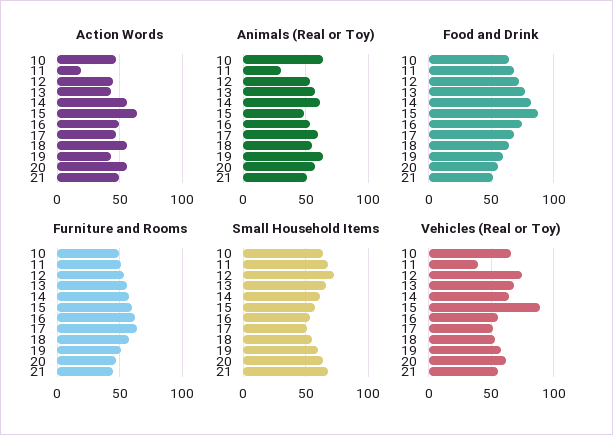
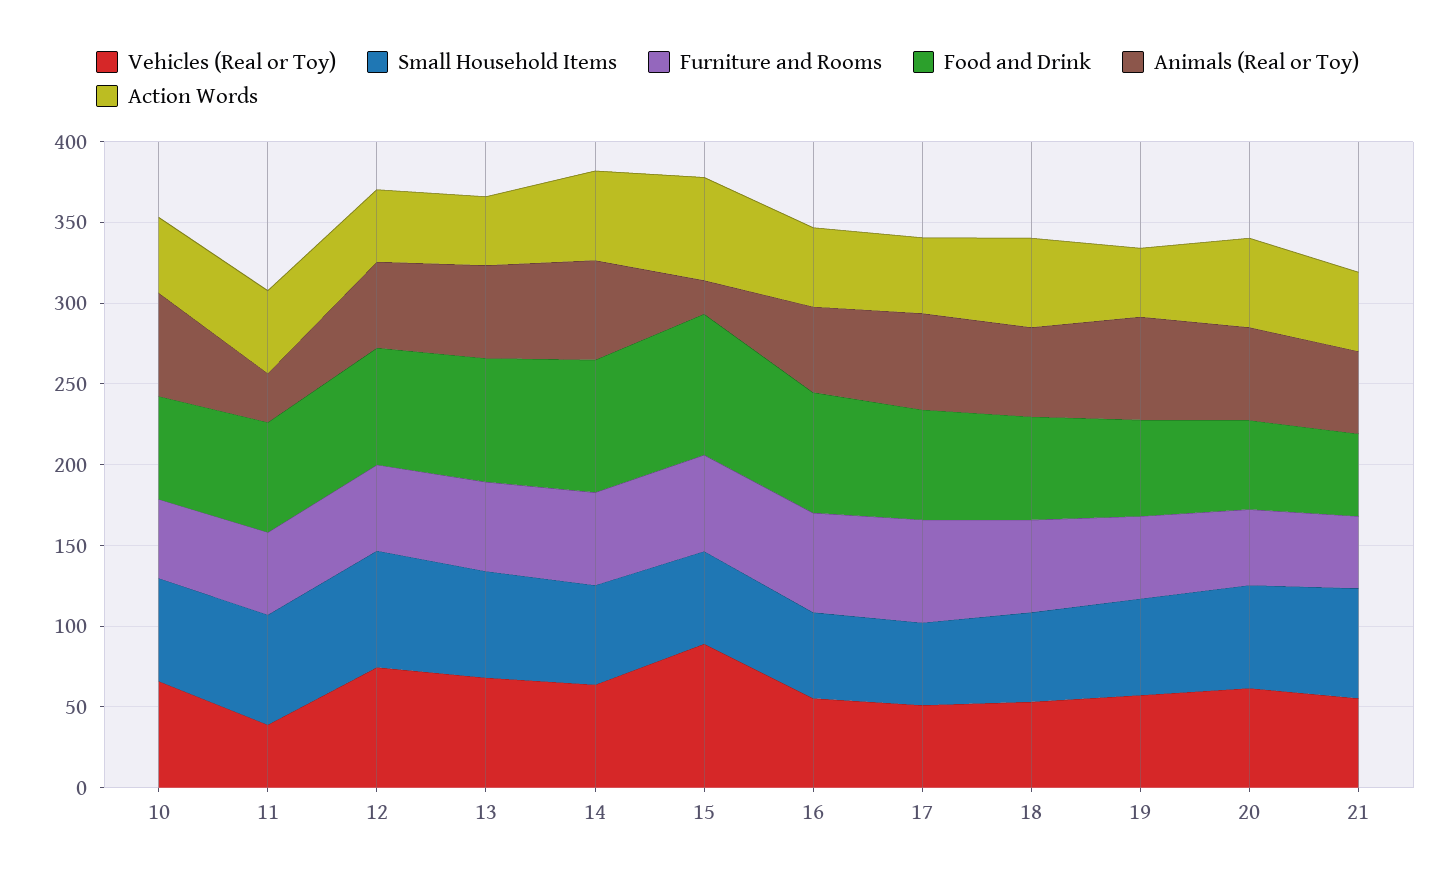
  {
    "Action Words": {
      "10": 45,
-     "11": 20,
+     "11": 50,
      "12": 45,
      "13": 45,
      "14": 55,
      "15": 65,
      "16": 50,
      "17": 45,
      "18": 55,
      "19": 45,
      "20": 55,
      "21": 50
    },
    "Animals (Real or Toy)": {
      "10": 65,
      "11": 30,
      "12": 55,
      "13": 55,
      "14": 60,
-     "15": 50,
+     "15": 20,
      "16": 55,
      "17": 60,
      "18": 55,
      "19": 65,
      "20": 55,
      "21": 50
    },
    "Food and Drink": {
      "10": 65,
      "11": 70,
      "12": 70,
      "13": 75,
      "14": 80,
      "15": 85,
      "16": 75,
      "17": 70,
      "18": 65,
      "19": 60,
      "20": 55,
      "21": 50
    },
    "Furniture and Rooms": {
      "10": 50,
      "11": 50,
      "12": 55,
      "13": 55,
      "14": 55,
      "15": 60,
      "16": 60,
      "17": 65,
      "18": 55,
      "19": 50,
      "20": 45,
      "21": 45
    },
    "Small Household Items": {
      "10": 65,
      "11": 70,
      "12": 70,
      "13": 65,
      "14": 60,
      "15": 55,
      "16": 55,
      "17": 50,
      "18": 55,
      "19": 60,
      "20": 65,
      "21": 70
    },
    "Vehicles (Real or Toy)": {
      "10": 65,
      "11": 40,
      "12": 75,
      "13": 70,
      "14": 65,
      "15": 90,
      "16": 55,
      "17": 50,
      "18": 55,
      "19": 55,
      "20": 60,
      "21": 55
    }
  }

